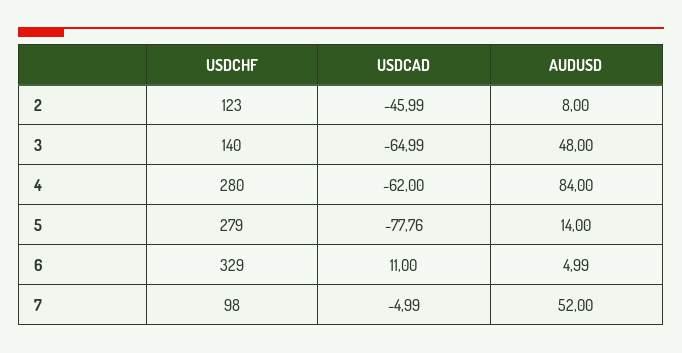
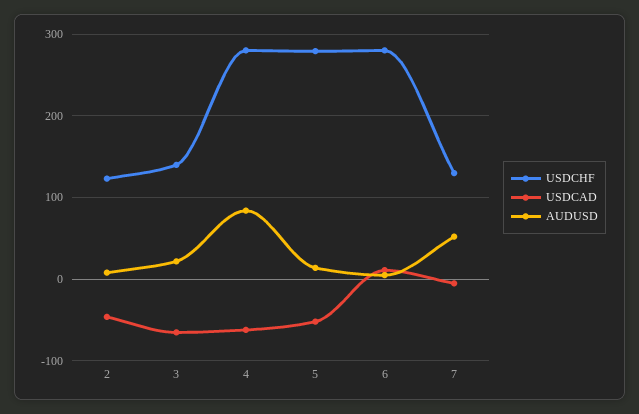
  {
    "USDCHF": {
      "2": 123,
      "3": 140,
      "4": 280,
      "5": 279,
-     "6": 329,
+     "6": 280,
-     "7": 98
+     "7": 130
    },
    "USDCAD": {
      "2": -45.99,
      "3": -64.99,
      "4": -62,
-     "5": -77.76,
+     "5": -50,
      "6": 11,
      "7": -4.99
    },
    "AUDUSD": {
      "2": 8,
-     "3": 48,
+     "3": 20,
      "4": 84,
      "5": 14,
      "6": 4.99,
      "7": 52
    }
  }

